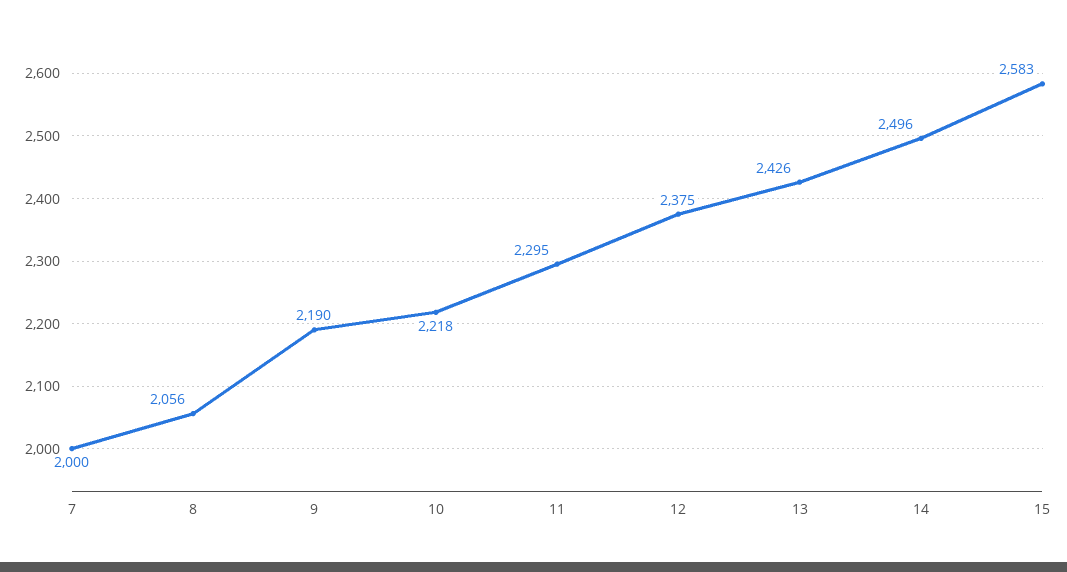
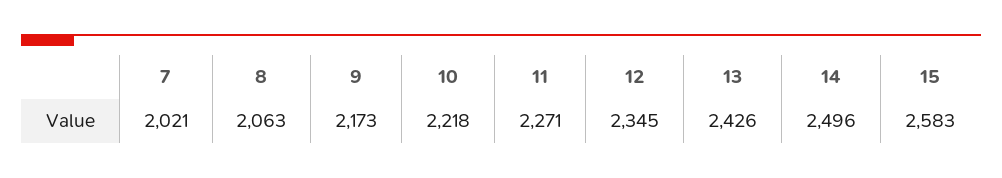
  {
-   "7": 2000,
+   "7": 2021,
-   "8": 2056,
+   "8": 2063,
-   "9": 2190,
+   "9": 2173,
    "10": 2218,
-   "11": 2295,
+   "11": 2271,
-   "12": 2375,
+   "12": 2345,
    "13": 2426,
    "14": 2496,
    "15": 2583
  }

